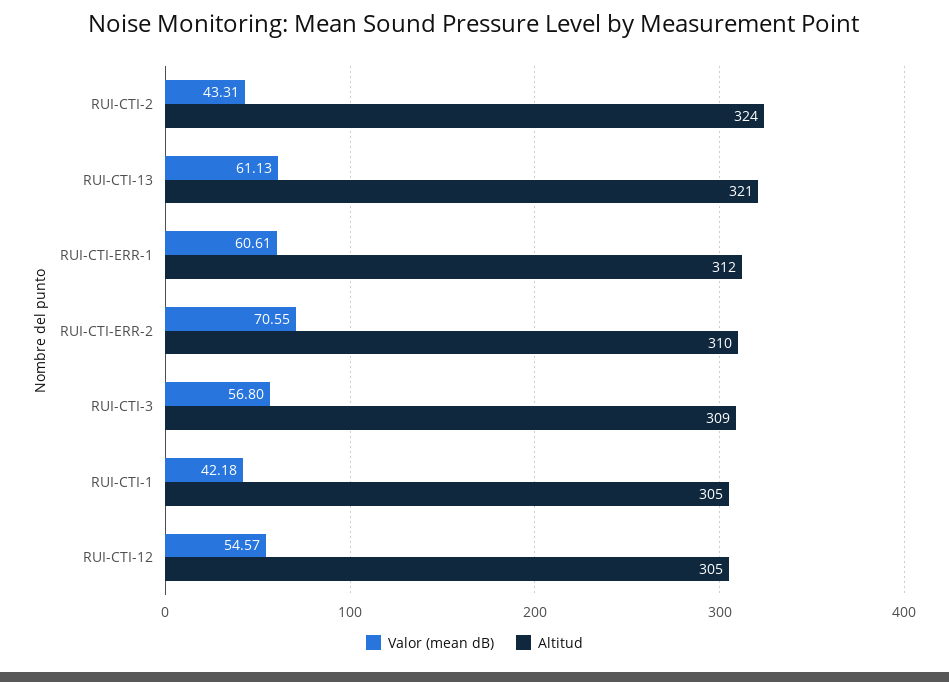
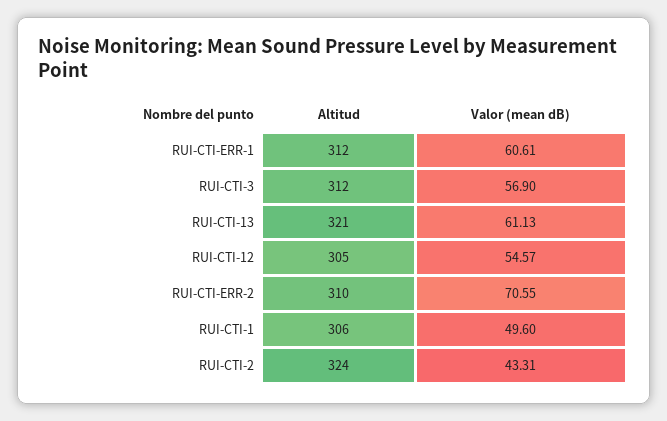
  {
    "Valor (mean dB)": {
      "RUI-CTI-2": 43.31,
      "RUI-CTI-13": 61.13,
      "RUI-CTI-ERR-1": 60.61,
      "RUI-CTI-ERR-2": 70.55,
-     "RUI-CTI-3": 56.8,
+     "RUI-CTI-3": 56.9,
-     "RUI-CTI-1": 42.18,
+     "RUI-CTI-1": 49.6,
      "RUI-CTI-12": 54.57
    },
    "Altitud": {
      "RUI-CTI-2": 324,
      "RUI-CTI-13": 321,
      "RUI-CTI-ERR-1": 312,
      "RUI-CTI-ERR-2": 310,
-     "RUI-CTI-3": 309,
+     "RUI-CTI-3": 312,
-     "RUI-CTI-1": 305,
+     "RUI-CTI-1": 306,
      "RUI-CTI-12": 305
    }
  }

